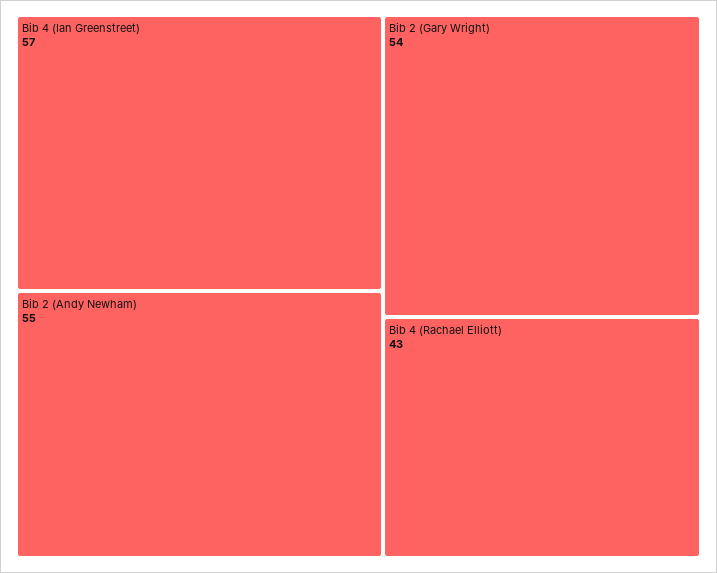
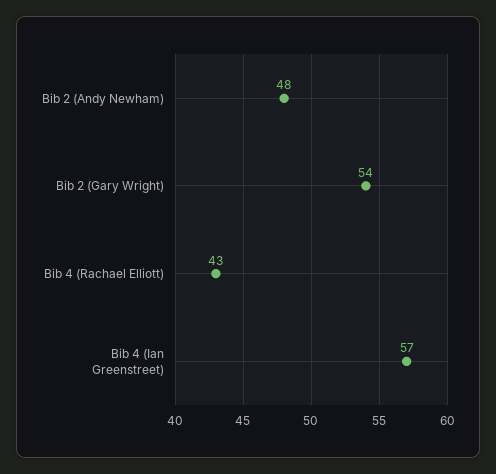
  {
    "Bib 4 (Ian Greenstreet)": 57,
-   "Bib 2 (Andy Newham)": 55,
+   "Bib 2 (Andy Newham)": 48,
    "Bib 2 (Gary Wright)": 54,
    "Bib 4 (Rachael Elliott)": 43
  }

